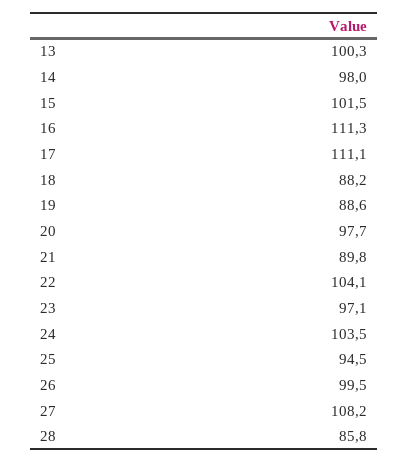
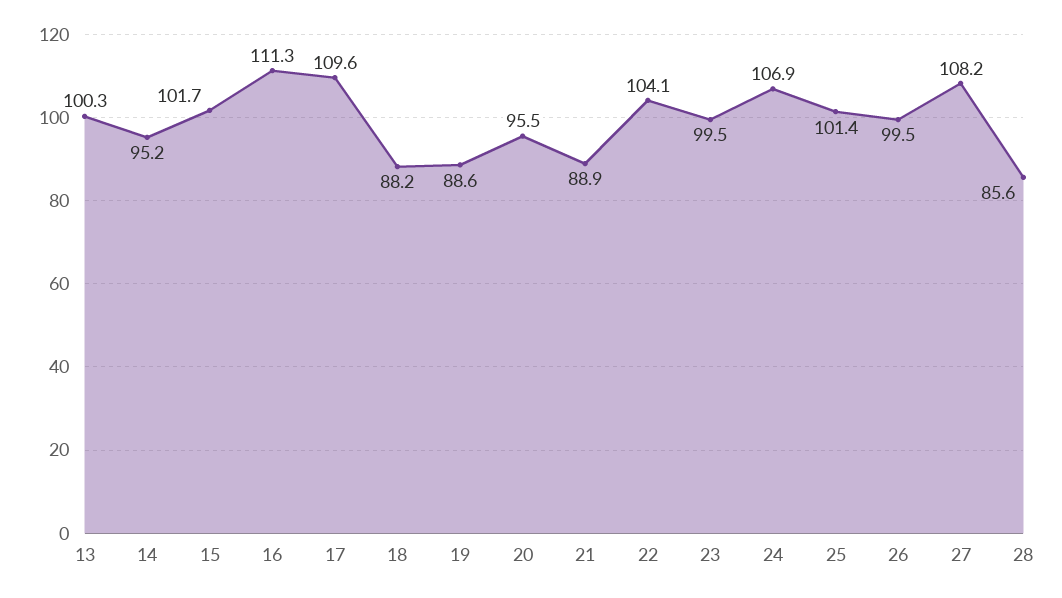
  {
    "13": 100.3,
-   "14": 98,
+   "14": 95.2,
-   "15": 101.5,
+   "15": 101.7,
    "16": 111.3,
-   "17": 111.1,
+   "17": 109.6,
    "18": 88.2,
    "19": 88.6,
-   "20": 97.7,
+   "20": 95.5,
-   "21": 89.8,
+   "21": 88.9,
    "22": 104.1,
-   "23": 97.1,
+   "23": 99.5,
-   "24": 103.5,
+   "24": 106.9,
-   "25": 94.5,
+   "25": 101.4,
    "26": 99.5,
    "27": 108.2,
-   "28": 85.8
+   "28": 85.6
  }

